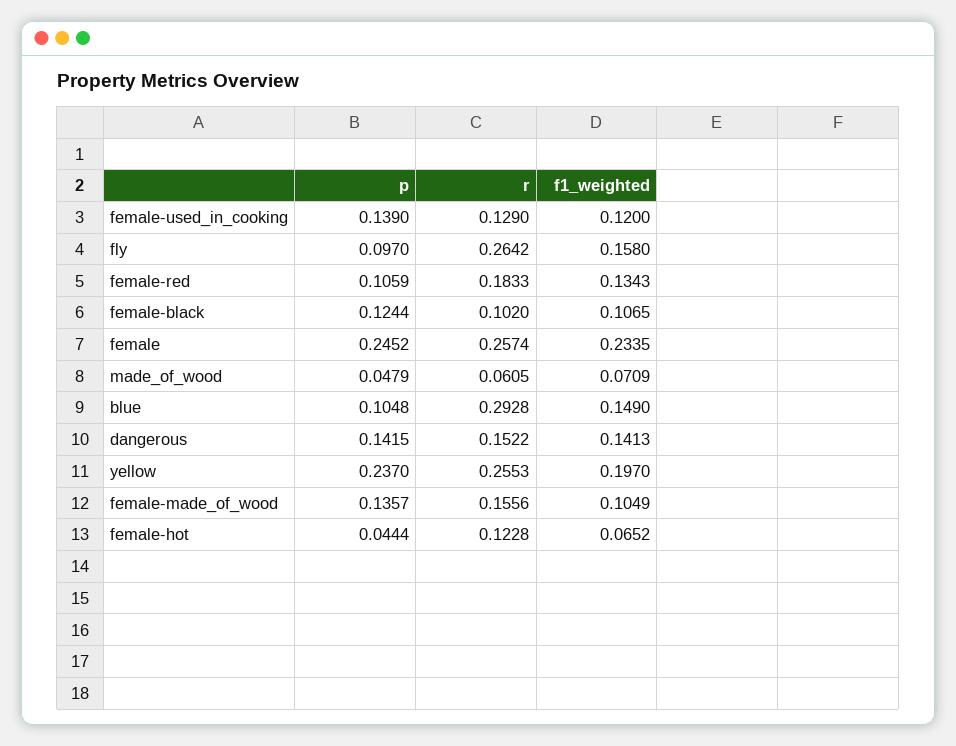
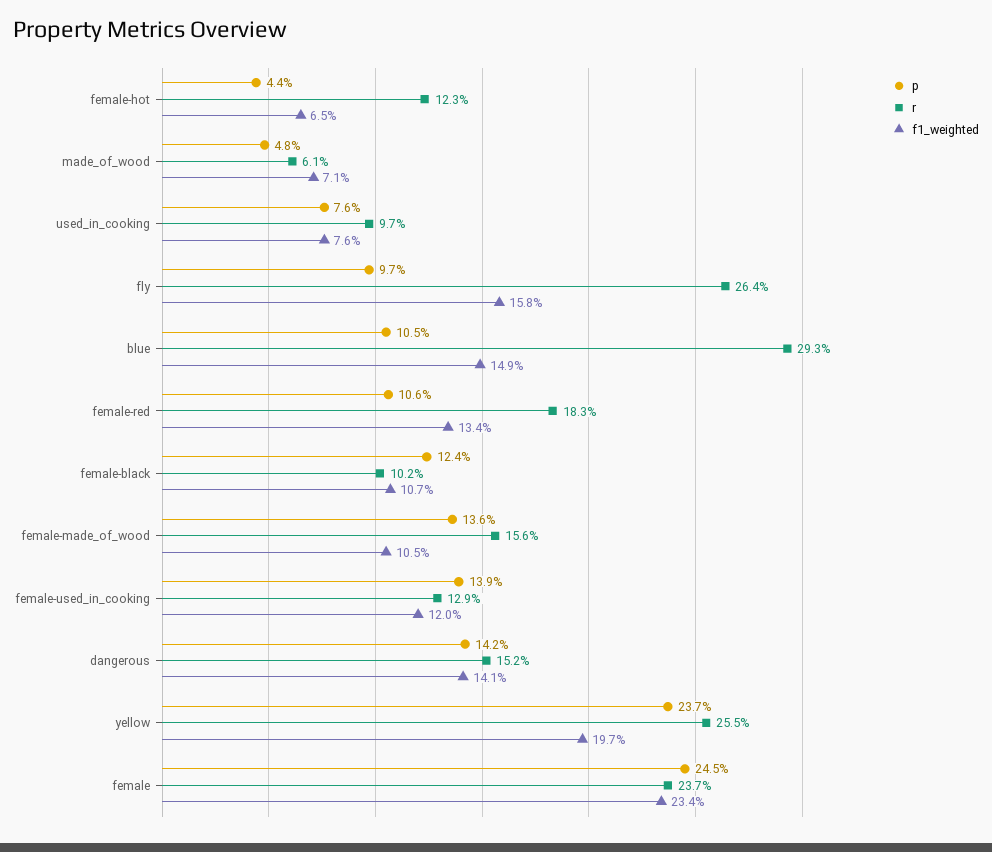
  {
    "p": {
      "female-used_in_cooking": 0.139,
      "fly": 0.097,
      "female-red": 0.1059,
      "female-black": 0.1244,
      "female": 0.2452,
      "made_of_wood": 0.0479,
      "blue": 0.1048,
      "dangerous": 0.1415,
      "yellow": 0.237,
      "female-made_of_wood": 0.1357,
-     "female-hot": 0.0444
+     "female-hot": 0.0444,
+     "used_in_cooking": 0.076
    },
    "r": {
      "female-used_in_cooking": 0.129,
      "fly": 0.2642,
      "female-red": 0.1833,
      "female-black": 0.102,
-     "female": 0.2574,
+     "female": 0.237,
      "made_of_wood": 0.0605,
      "blue": 0.2928,
      "dangerous": 0.1522,
      "yellow": 0.2553,
      "female-made_of_wood": 0.1556,
-     "female-hot": 0.1228
+     "female-hot": 0.1228,
+     "used_in_cooking": 0.097
    },
    "f1_weighted": {
      "female-used_in_cooking": 0.12,
      "fly": 0.158,
      "female-red": 0.1343,
      "female-black": 0.1065,
      "female": 0.2335,
      "made_of_wood": 0.0709,
      "blue": 0.149,
      "dangerous": 0.1413,
      "yellow": 0.197,
      "female-made_of_wood": 0.1049,
-     "female-hot": 0.0652
+     "female-hot": 0.0652,
+     "used_in_cooking": 0.076
    }
  }

